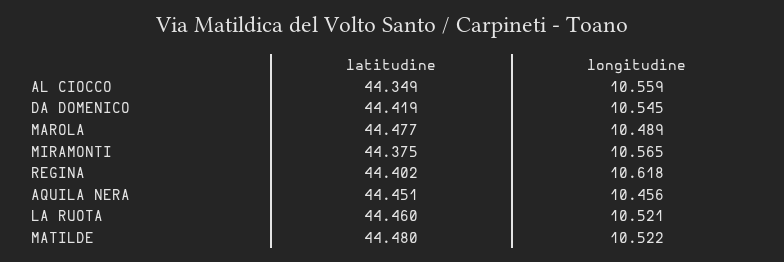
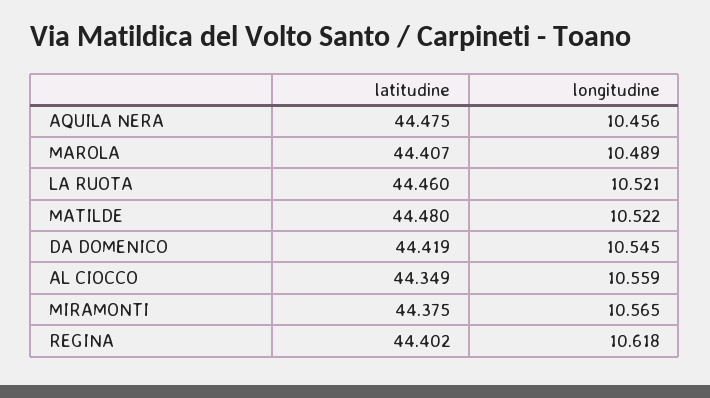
  {
    "latitudine": {
      "AL CIOCCO": 44.349,
      "DA DOMENICO": 44.419,
-     "MAROLA": 44.477,
+     "MAROLA": 44.407,
      "MIRAMONTI": 44.375,
      "REGINA": 44.402,
-     "AQUILA NERA": 44.451,
+     "AQUILA NERA": 44.475,
      "LA RUOTA": 44.46,
      "MATILDE": 44.48
    },
    "longitudine": {
      "AL CIOCCO": 10.559,
      "DA DOMENICO": 10.545,
      "MAROLA": 10.489,
      "MIRAMONTI": 10.565,
      "REGINA": 10.618,
      "AQUILA NERA": 10.456,
      "LA RUOTA": 10.521,
      "MATILDE": 10.522
    }
  }

